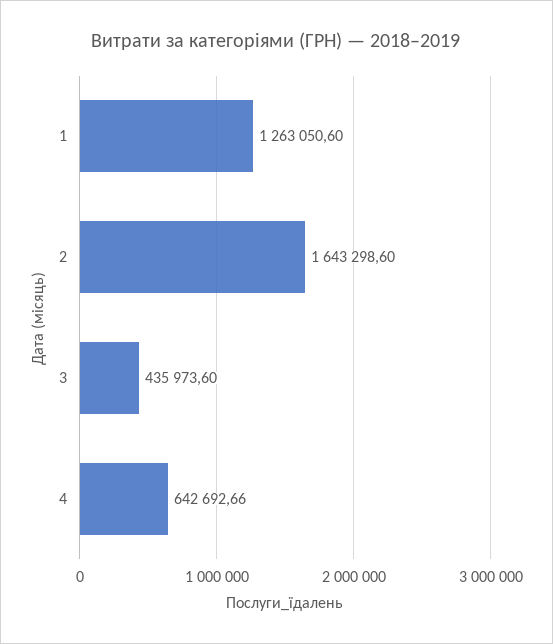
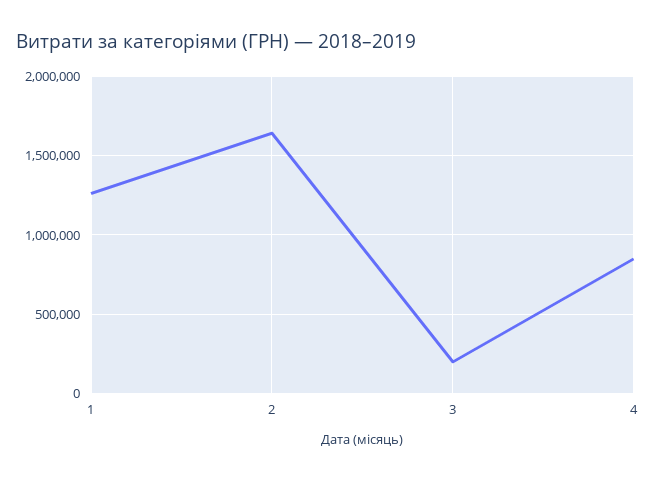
  {
    "1": 1263050.6,
    "2": 1643298.6,
-   "3": 435973.6,
+   "3": 200000,
-   "4": 642692.66
+   "4": 850000
  }

